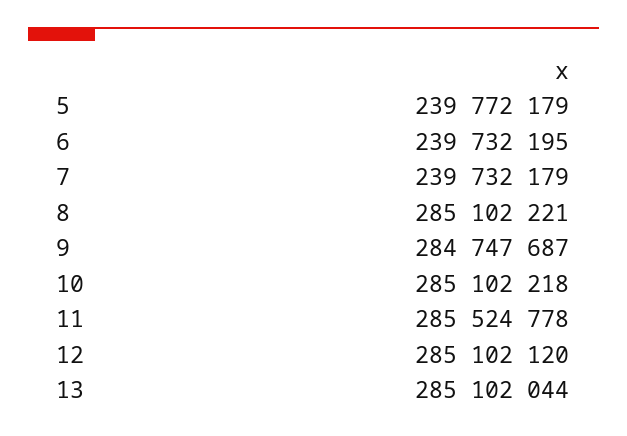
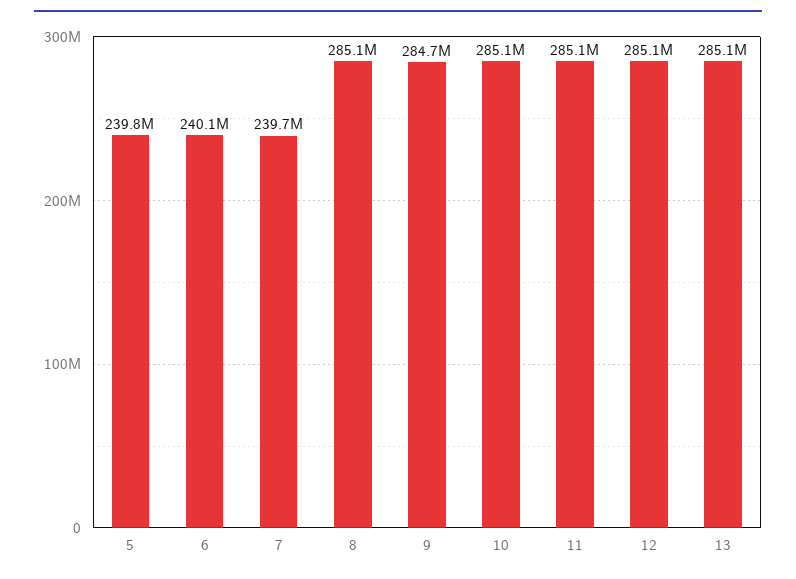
  {
    "5": 239772179,
-   "6": 239732195,
+   "6": 240100000,
    "7": 239732179,
    "8": 285102221,
    "9": 284747687,
    "10": 285102218,
-   "11": 285524778,
+   "11": 285100000,
    "12": 285102120,
    "13": 285102044
  }

